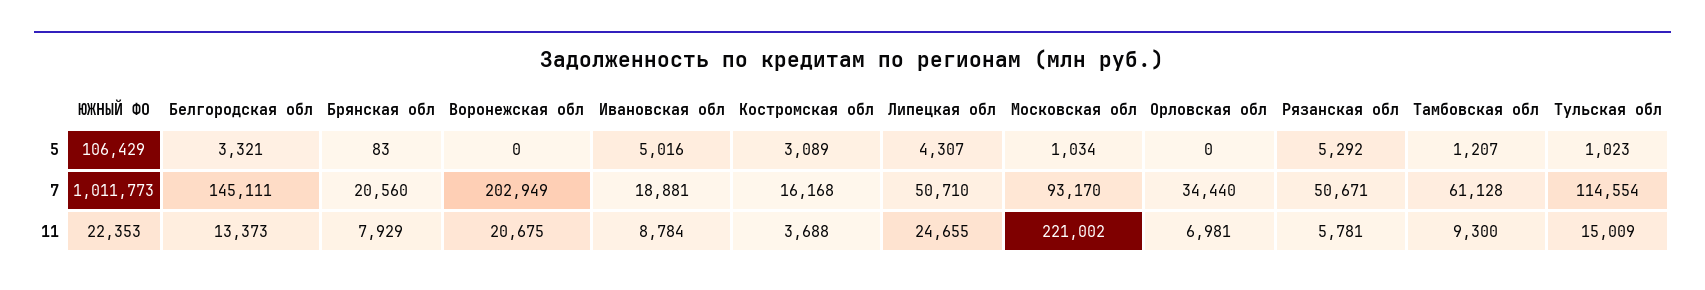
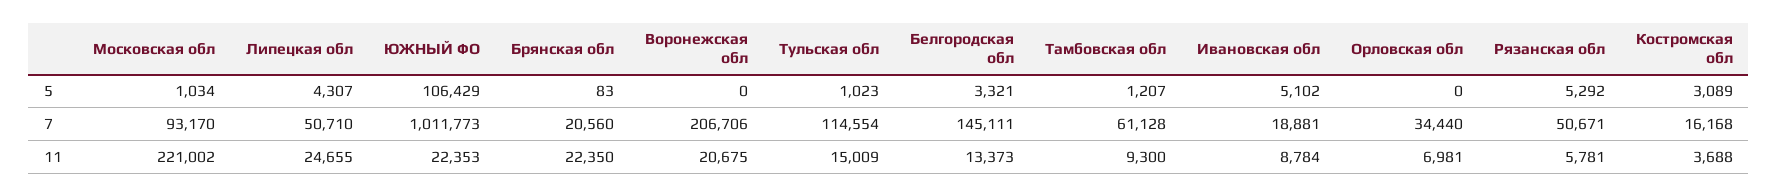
  {
    "ЮЖНЫЙ ФО": {
      "5": 106429,
      "7": 1011773,
      "11": 22353
    },
    "Белгородская обл": {
      "5": 3321,
      "7": 145111,
      "11": 13373
    },
    "Брянская обл": {
      "5": 83,
      "7": 20560,
-     "11": 7929
+     "11": 22350
    },
    "Воронежская обл": {
      "5": 0,
-     "7": 202949,
+     "7": 206706,
      "11": 20675
    },
    "Ивановская обл": {
-     "5": 5016,
+     "5": 5102,
      "7": 18881,
      "11": 8784
    },
    "Костромская обл": {
      "5": 3089,
      "7": 16168,
      "11": 3688
    },
    "Липецкая обл": {
      "5": 4307,
      "7": 50710,
      "11": 24655
    },
    "Московская обл": {
      "5": 1034,
      "7": 93170,
      "11": 221002
    },
    "Орловская обл": {
      "5": 0,
      "7": 34440,
      "11": 6981
    },
    "Рязанская обл": {
      "5": 5292,
      "7": 50671,
      "11": 5781
    },
    "Тамбовская обл": {
      "5": 1207,
      "7": 61128,
      "11": 9300
    },
    "Тульская обл": {
      "5": 1023,
      "7": 114554,
      "11": 15009
    }
  }

